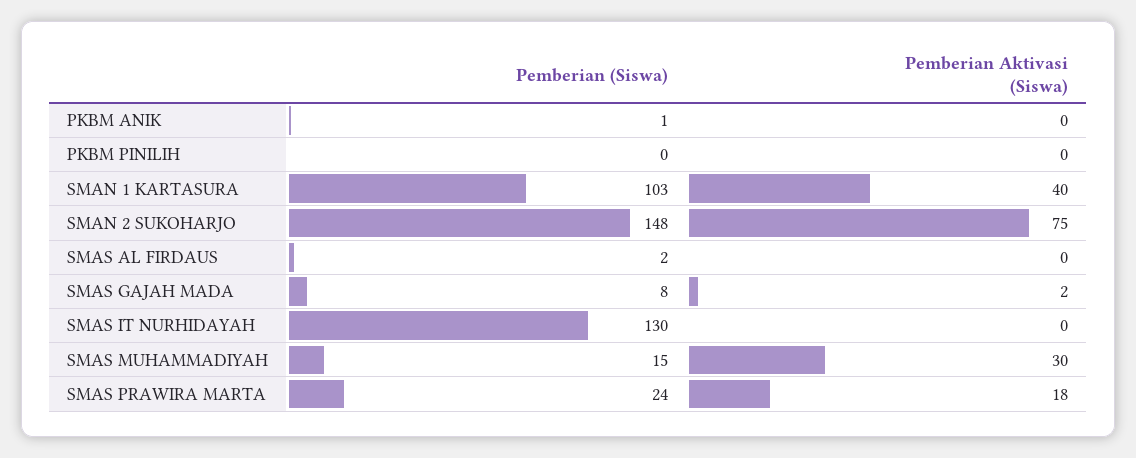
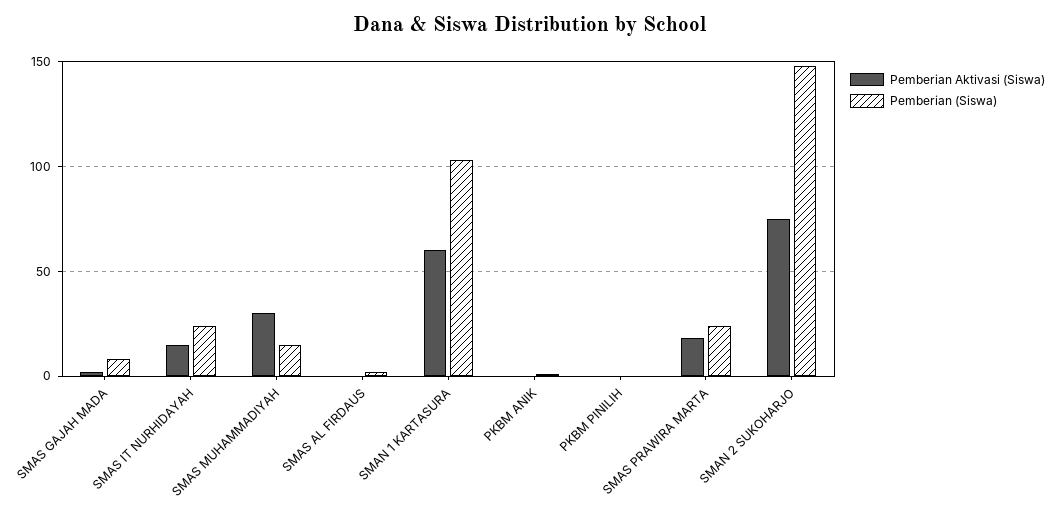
  {
    "Pemberian (Siswa)": {
      "PKBM ANIK": 1,
      "PKBM PINILIH": 0,
      "SMAN 1 KARTASURA": 103,
      "SMAN 2 SUKOHARJO": 148,
      "SMAS AL FIRDAUS": 2,
      "SMAS GAJAH MADA": 8,
-     "SMAS IT NURHIDAYAH": 130,
+     "SMAS IT NURHIDAYAH": 25,
      "SMAS MUHAMMADIYAH": 15,
      "SMAS PRAWIRA MARTA": 24
    },
    "Pemberian Aktivasi (Siswa)": {
      "PKBM ANIK": 0,
      "PKBM PINILIH": 0,
-     "SMAN 1 KARTASURA": 40,
+     "SMAN 1 KARTASURA": 60,
      "SMAN 2 SUKOHARJO": 75,
      "SMAS AL FIRDAUS": 0,
      "SMAS GAJAH MADA": 2,
-     "SMAS IT NURHIDAYAH": 0,
+     "SMAS IT NURHIDAYAH": 15,
      "SMAS MUHAMMADIYAH": 30,
      "SMAS PRAWIRA MARTA": 18
    }
  }

